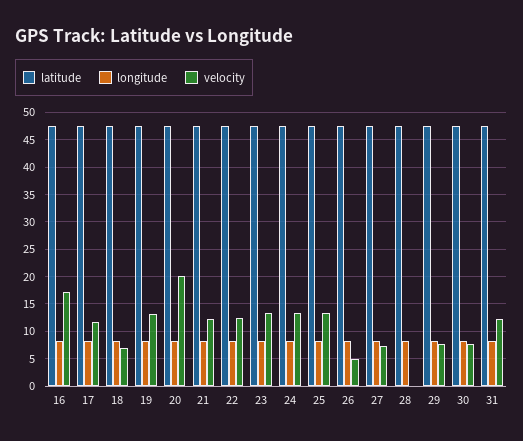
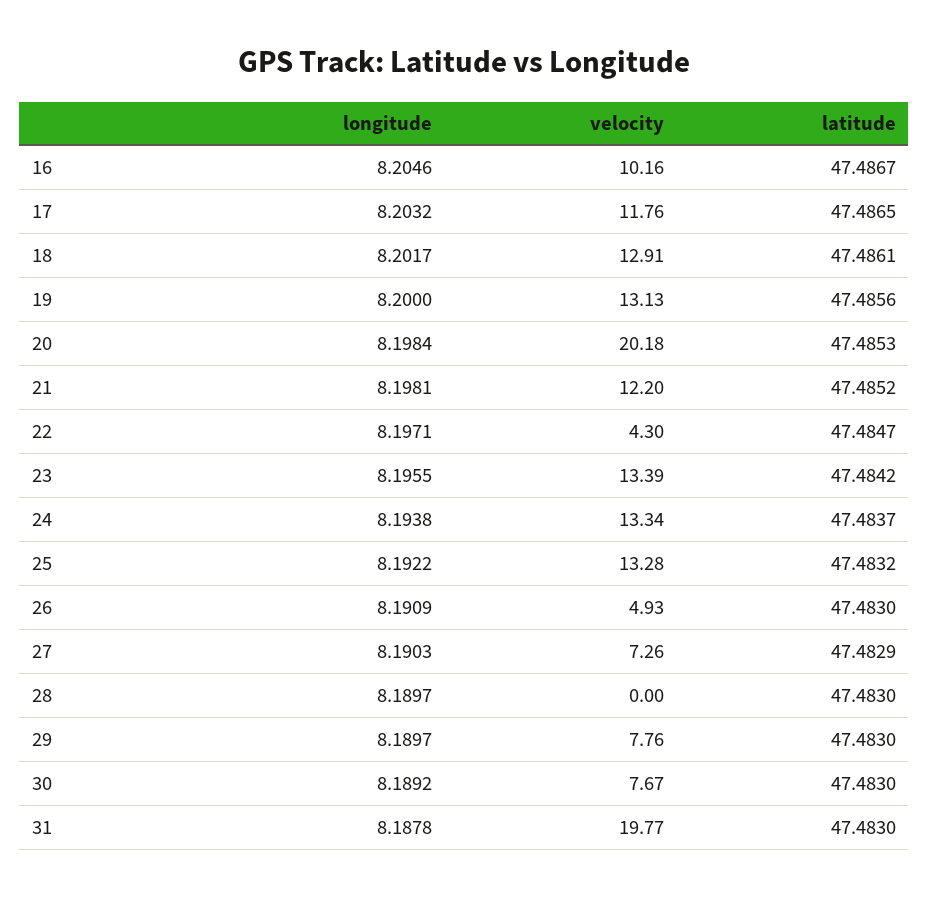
  {
    "latitude": {
      "16": 47.4867,
      "17": 47.4865,
      "18": 47.4861,
      "19": 47.4856,
      "20": 47.4853,
      "21": 47.4852,
      "22": 47.4847,
      "23": 47.4842,
      "24": 47.4837,
      "25": 47.4832,
      "26": 47.483,
      "27": 47.4829,
      "28": 47.483,
      "29": 47.483,
      "30": 47.483,
      "31": 47.483
    },
    "longitude": {
      "16": 8.2046,
      "17": 8.2032,
      "18": 8.2017,
      "19": 8.2,
      "20": 8.1984,
      "21": 8.1981,
      "22": 8.1971,
      "23": 8.1955,
      "24": 8.1938,
      "25": 8.1922,
      "26": 8.1909,
      "27": 8.1903,
      "28": 8.1897,
      "29": 8.1897,
      "30": 8.1892,
      "31": 8.1878
    },
    "velocity": {
-     "16": 17.5,
+     "16": 10.16,
      "17": 11.76,
-     "18": 7.5,
+     "18": 12.91,
      "19": 13.13,
      "20": 20.18,
      "21": 12.2,
-     "22": 12.5,
+     "22": 4.3,
      "23": 13.39,
      "24": 13.34,
      "25": 13.28,
      "26": 4.93,
      "27": 7.26,
      "28": 0,
      "29": 7.76,
      "30": 7.67,
-     "31": 12.5
+     "31": 19.77
    }
  }

